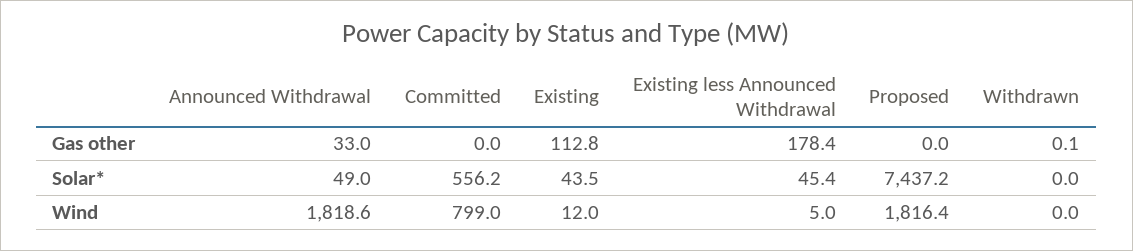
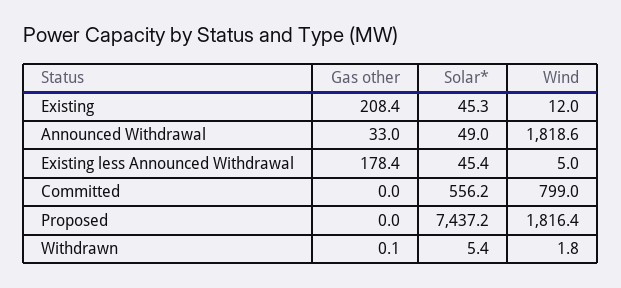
  {
    "Announced Withdrawal": {
      "Gas other": 33,
      "Solar*": 49,
      "Wind": 1818.6
    },
    "Committed": {
      "Gas other": 0,
      "Solar*": 556.2,
      "Wind": 799
    },
    "Existing": {
-     "Gas other": 112.8,
+     "Gas other": 208.4,
-     "Solar*": 43.5,
+     "Solar*": 45.3,
      "Wind": 12
    },
    "Existing less Announced Withdrawal": {
      "Gas other": 178.4,
      "Solar*": 45.4,
      "Wind": 5
    },
    "Proposed": {
      "Gas other": 0,
      "Solar*": 7437.2,
      "Wind": 1816.4
    },
    "Withdrawn": {
      "Gas other": 0.1,
-     "Solar*": 0,
+     "Solar*": 5.4,
-     "Wind": 0
+     "Wind": 1.8
    }
  }

